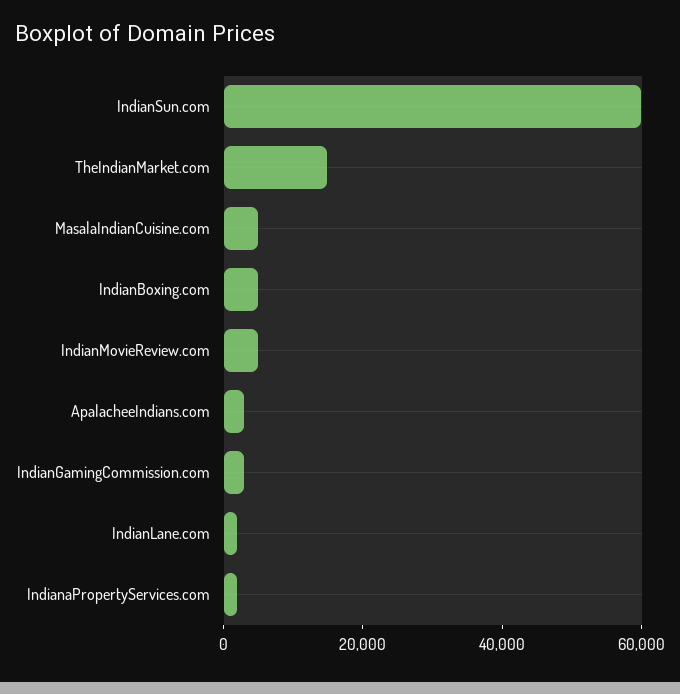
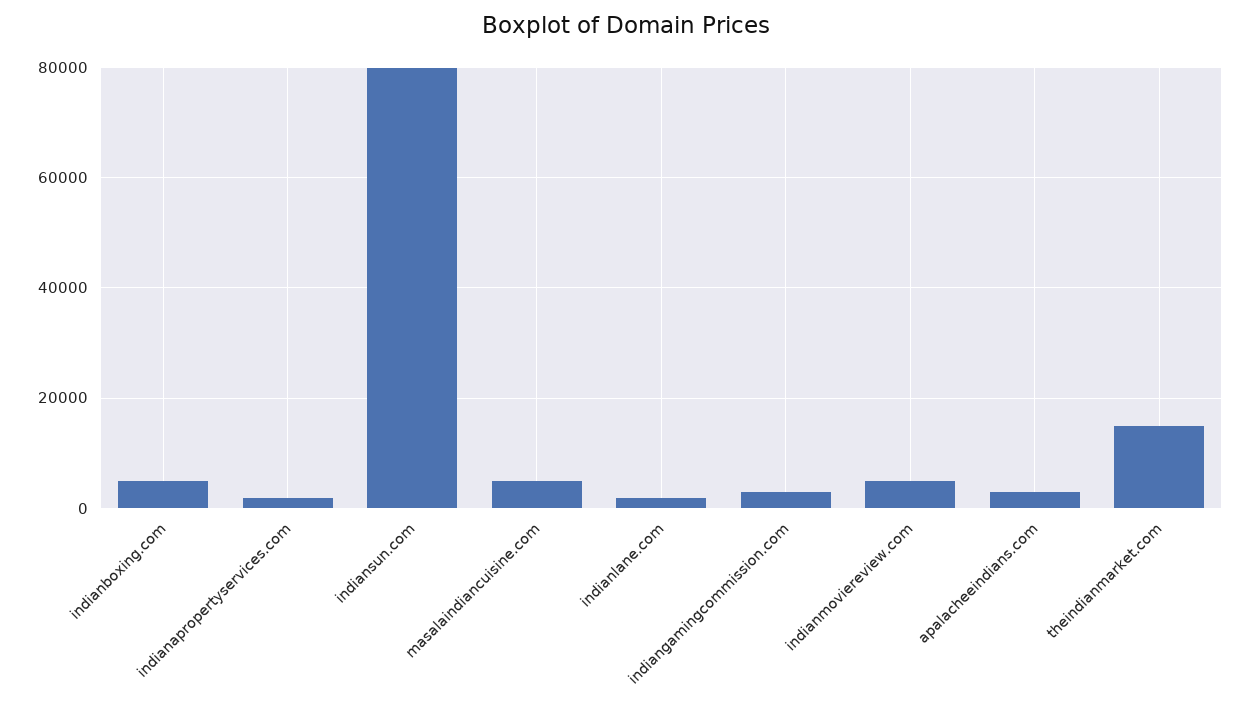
  {
-   "IndianSun.com": 60000,
+   "IndianSun.com": 80000,
    "TheIndianMarket.com": 14000,
    "MasalaIndianCuisine.com": 4000,
    "IndianBoxing.com": 4000,
    "IndianMovieReview.com": 4000,
    "ApalacheeIndians.com": 2000,
    "IndianGamingCommission.com": 2000,
    "IndianLane.com": 2000,
    "IndianaPropertyServices.com": 2000
  }

